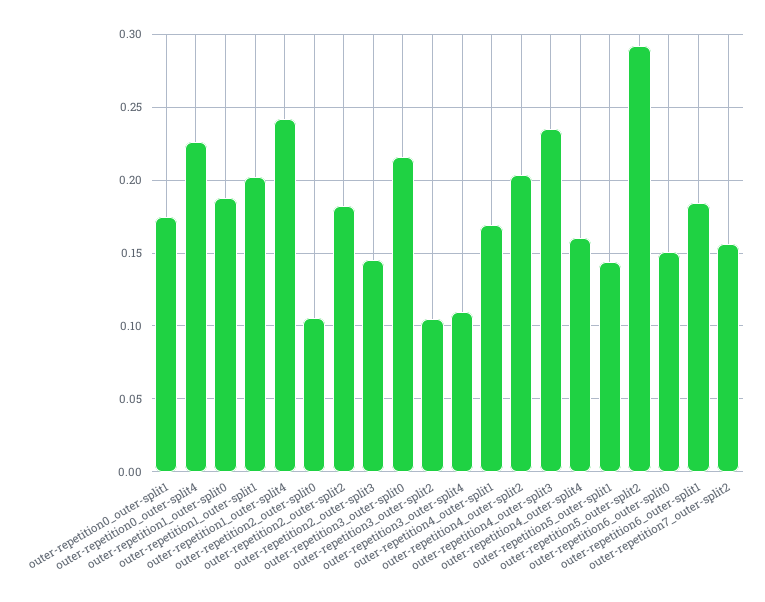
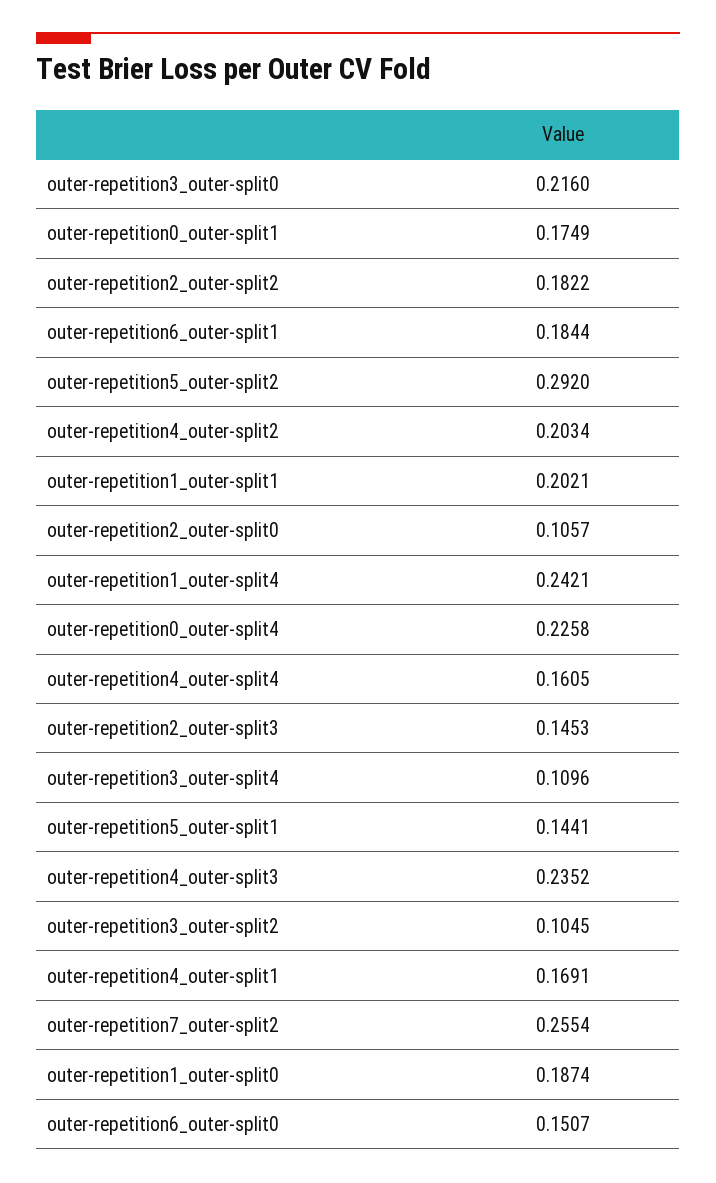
  {
    "outer-repetition0_outer-split1": 0.1749,
    "outer-repetition0_outer-split4": 0.2258,
    "outer-repetition1_outer-split0": 0.1874,
    "outer-repetition1_outer-split1": 0.2021,
    "outer-repetition1_outer-split4": 0.2421,
    "outer-repetition2_outer-split0": 0.1057,
    "outer-repetition2_outer-split2": 0.1822,
    "outer-repetition2_outer-split3": 0.1453,
    "outer-repetition3_outer-split0": 0.216,
    "outer-repetition3_outer-split2": 0.1045,
    "outer-repetition3_outer-split4": 0.1096,
    "outer-repetition4_outer-split1": 0.1691,
    "outer-repetition4_outer-split2": 0.2034,
    "outer-repetition4_outer-split3": 0.2352,
    "outer-repetition4_outer-split4": 0.1605,
    "outer-repetition5_outer-split1": 0.1441,
    "outer-repetition5_outer-split2": 0.292,
    "outer-repetition6_outer-split0": 0.1507,
    "outer-repetition6_outer-split1": 0.1844,
-   "outer-repetition7_outer-split2": 0.155
+   "outer-repetition7_outer-split2": 0.2554
  }

